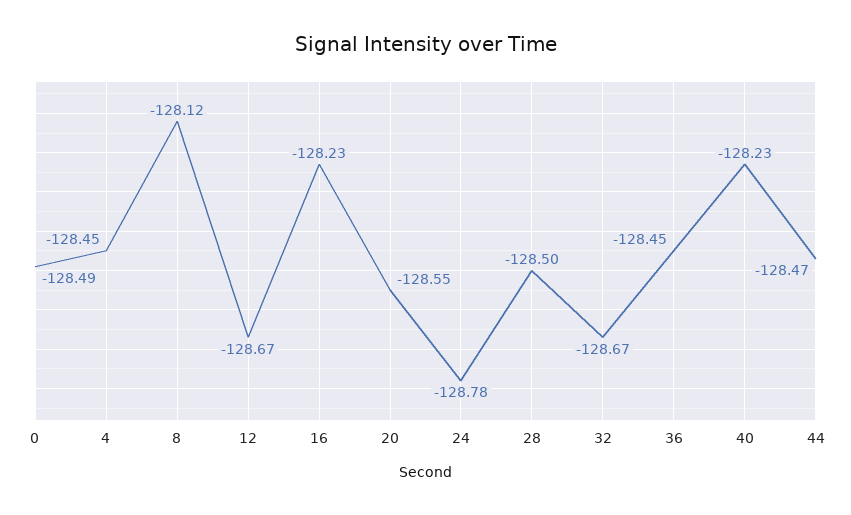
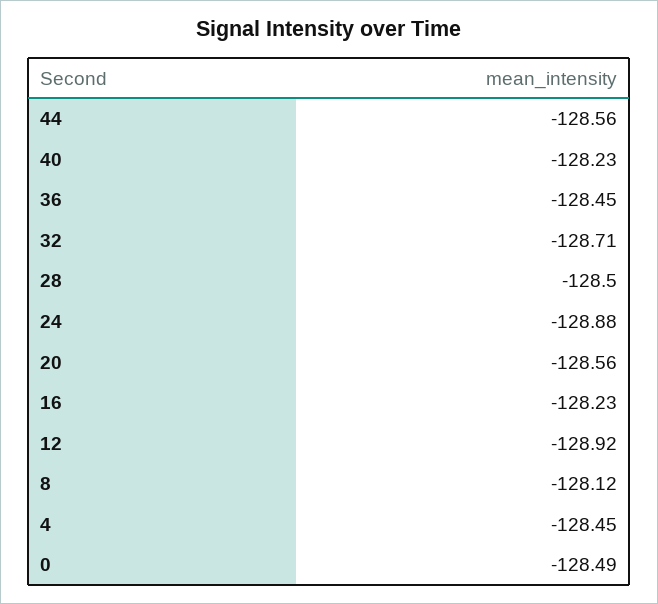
  {
    "0": -128.49,
    "4": -128.45,
    "8": -128.12,
-   "12": -128.67,
+   "12": -128.92,
    "16": -128.23,
-   "20": -128.55,
+   "20": -128.56,
-   "24": -128.78,
+   "24": -128.88,
    "28": -128.5,
-   "32": -128.67,
+   "32": -128.71,
    "36": -128.45,
    "40": -128.23,
-   "44": -128.47
+   "44": -128.56
  }

